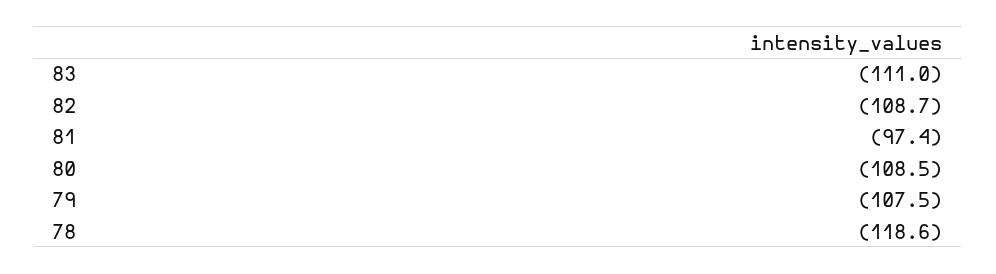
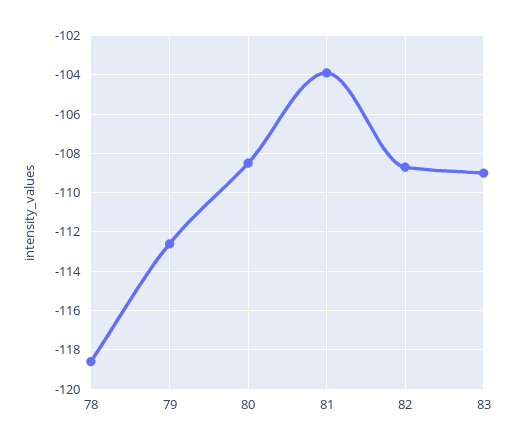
  {
-   "83": -111,
+   "83": -109,
    "82": -108.7,
-   "81": -97.4,
+   "81": -104,
    "80": -108.5,
-   "79": -107.5,
+   "79": -112.5,
    "78": -118.6
  }

